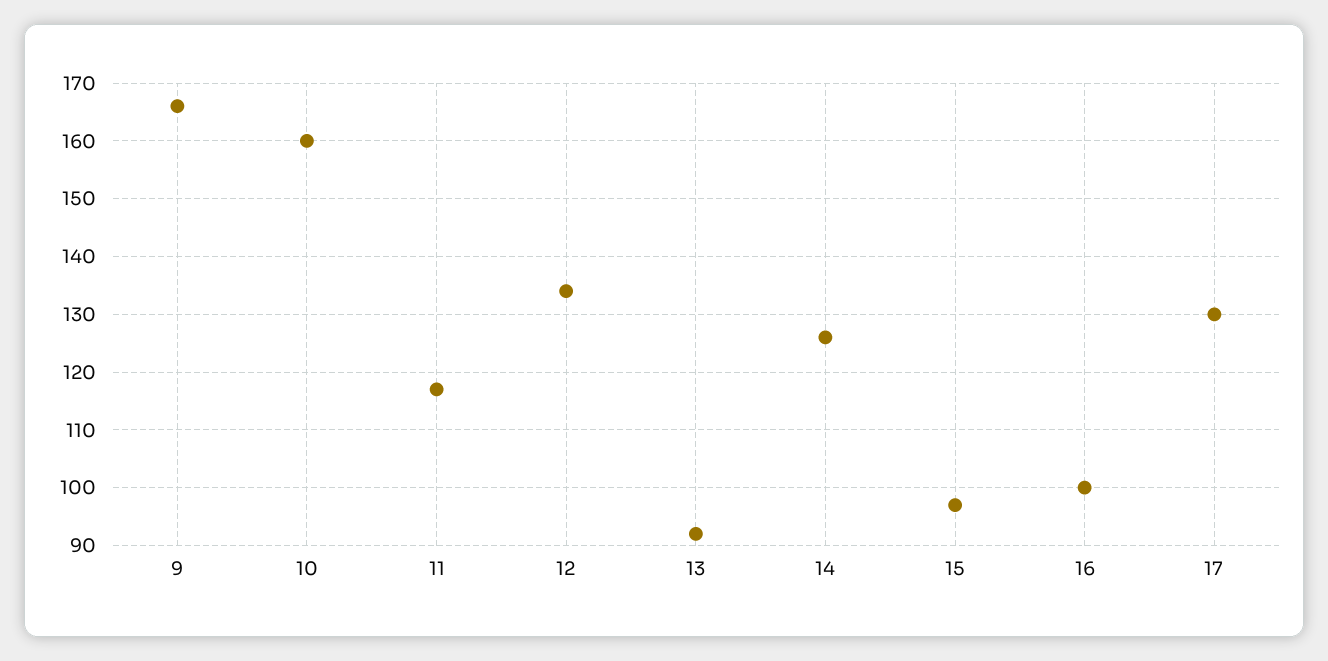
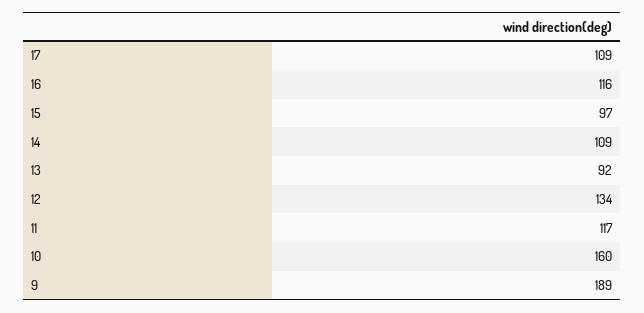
  {
-   "9": 165,
+   "9": 189,
    "10": 160,
    "11": 117,
    "12": 134,
    "13": 92,
-   "14": 125,
+   "14": 109,
    "15": 97,
-   "16": 100,
+   "16": 116,
-   "17": 130
+   "17": 109
  }

